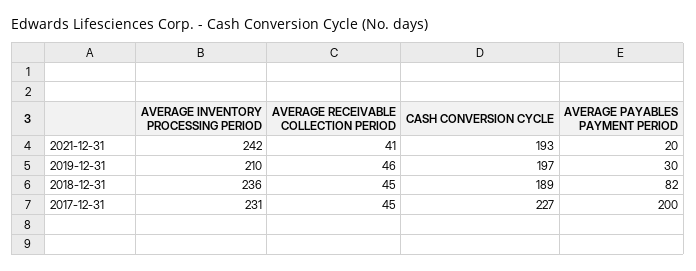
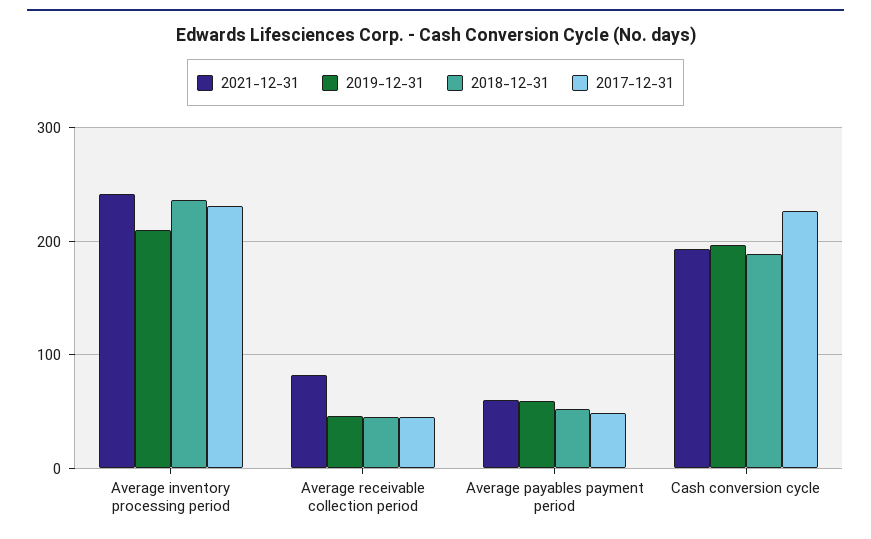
  {
    "2021-12-31": {
      "AVERAGE INVENTORY PROCESSING PERIOD": 242,
-     "AVERAGE RECEIVABLE COLLECTION PERIOD": 41,
+     "AVERAGE RECEIVABLE COLLECTION PERIOD": 80,
      "CASH CONVERSION CYCLE": 193,
-     "AVERAGE PAYABLES PAYMENT PERIOD": 20
+     "AVERAGE PAYABLES PAYMENT PERIOD": 60
    },
    "2019-12-31": {
      "AVERAGE INVENTORY PROCESSING PERIOD": 210,
      "AVERAGE RECEIVABLE COLLECTION PERIOD": 46,
      "CASH CONVERSION CYCLE": 197,
-     "AVERAGE PAYABLES PAYMENT PERIOD": 30
+     "AVERAGE PAYABLES PAYMENT PERIOD": 60
    },
    "2018-12-31": {
      "AVERAGE INVENTORY PROCESSING PERIOD": 236,
      "AVERAGE RECEIVABLE COLLECTION PERIOD": 45,
      "CASH CONVERSION CYCLE": 189,
-     "AVERAGE PAYABLES PAYMENT PERIOD": 82
+     "AVERAGE PAYABLES PAYMENT PERIOD": 50
    },
    "2017-12-31": {
      "AVERAGE INVENTORY PROCESSING PERIOD": 231,
      "AVERAGE RECEIVABLE COLLECTION PERIOD": 45,
      "CASH CONVERSION CYCLE": 227,
-     "AVERAGE PAYABLES PAYMENT PERIOD": 200
+     "AVERAGE PAYABLES PAYMENT PERIOD": 50
    }
  }

